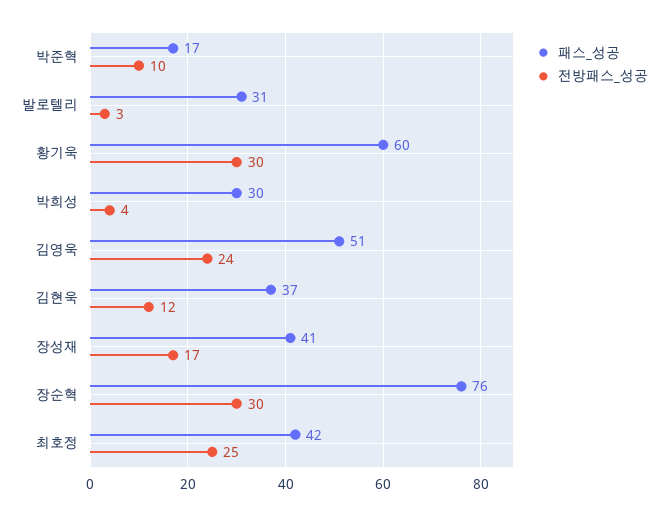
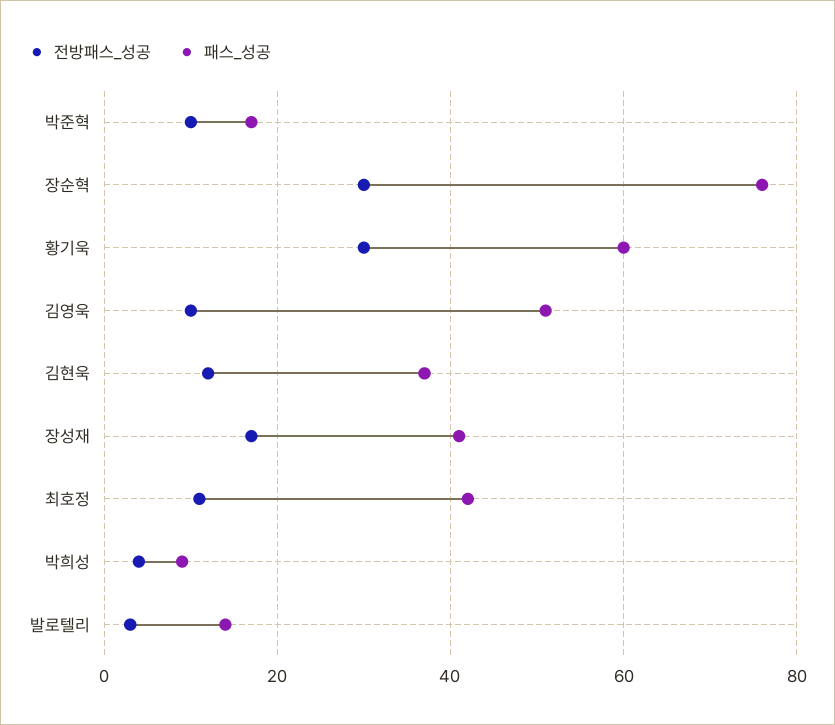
  {
    "패스_성공": {
      "박준혁": 17,
-     "발로텔리": 31,
+     "발로텔리": 15,
      "황기욱": 60,
-     "박희성": 30,
+     "박희성": 10,
      "김영욱": 51,
      "김현욱": 37,
      "장성재": 41,
      "장순혁": 76,
      "최호정": 42
    },
    "전방패스_성공": {
      "박준혁": 10,
      "발로텔리": 3,
      "황기욱": 30,
      "박희성": 4,
-     "김영욱": 24,
+     "김영욱": 10,
      "김현욱": 12,
      "장성재": 17,
      "장순혁": 30,
-     "최호정": 25
+     "최호정": 10
    }
  }

